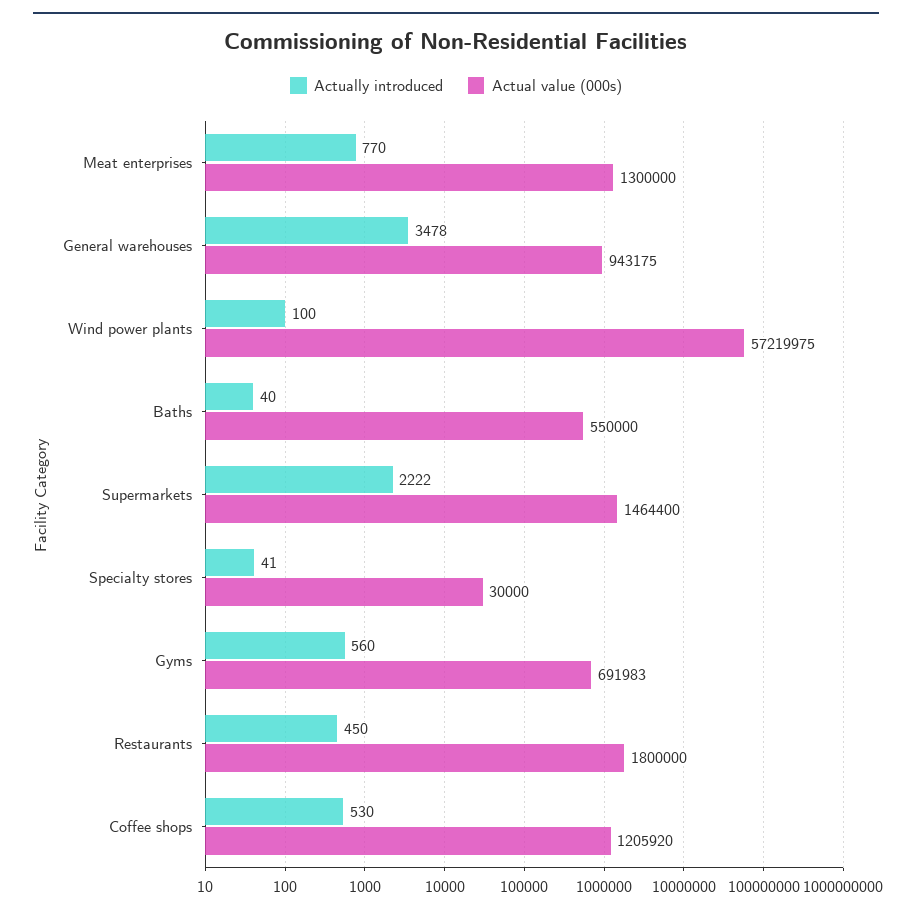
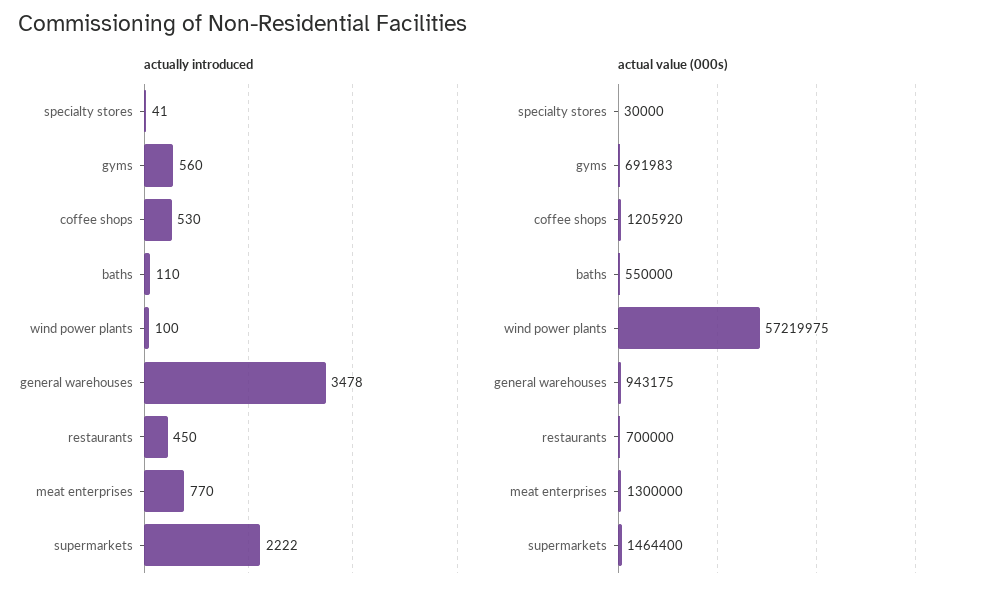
  {
    "Actually introduced": {
      "Meat enterprises": 770,
      "General warehouses": 3478,
      "Wind power plants": 100,
-     "Baths": 40,
+     "Baths": 110,
      "Supermarkets": 2222,
      "Specialty stores": 41,
      "Gyms": 560,
      "Restaurants": 450,
      "Coffee shops": 530
    },
    "Actual value (000s)": {
      "Meat enterprises": 1300000,
      "General warehouses": 943175,
      "Wind power plants": 57219975,
      "Baths": 550000,
      "Supermarkets": 1464400,
      "Specialty stores": 30000,
      "Gyms": 691983,
-     "Restaurants": 1800000,
+     "Restaurants": 700000,
      "Coffee shops": 1205920
    }
  }

